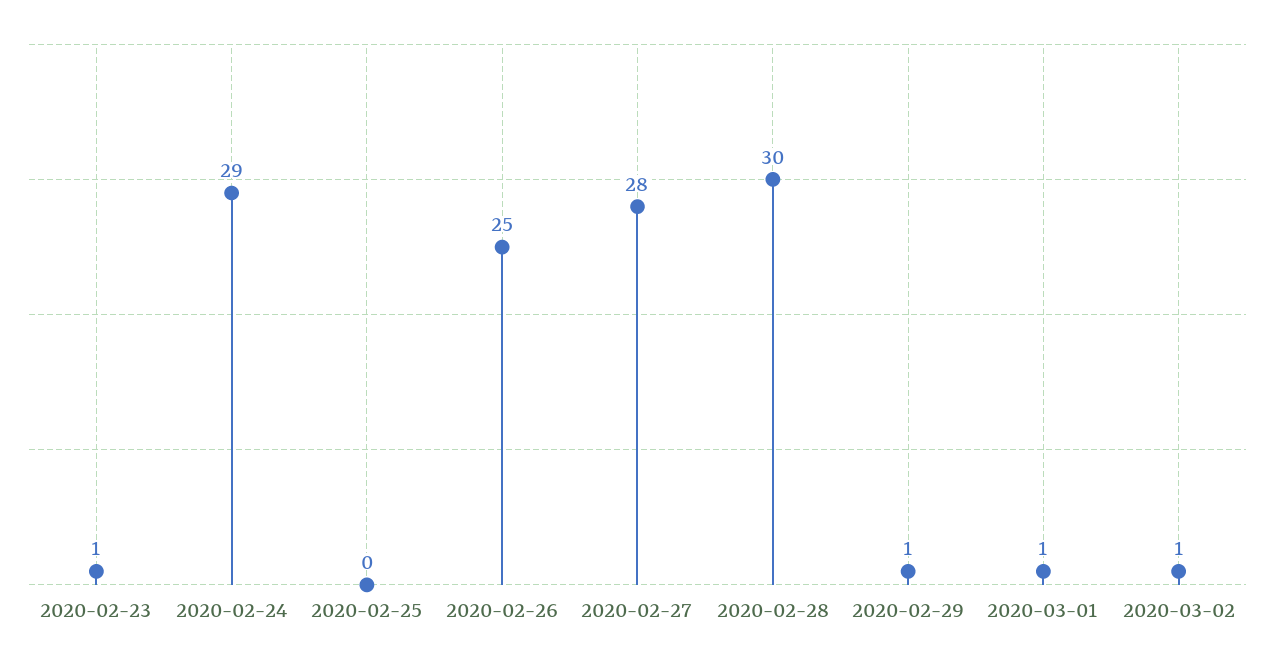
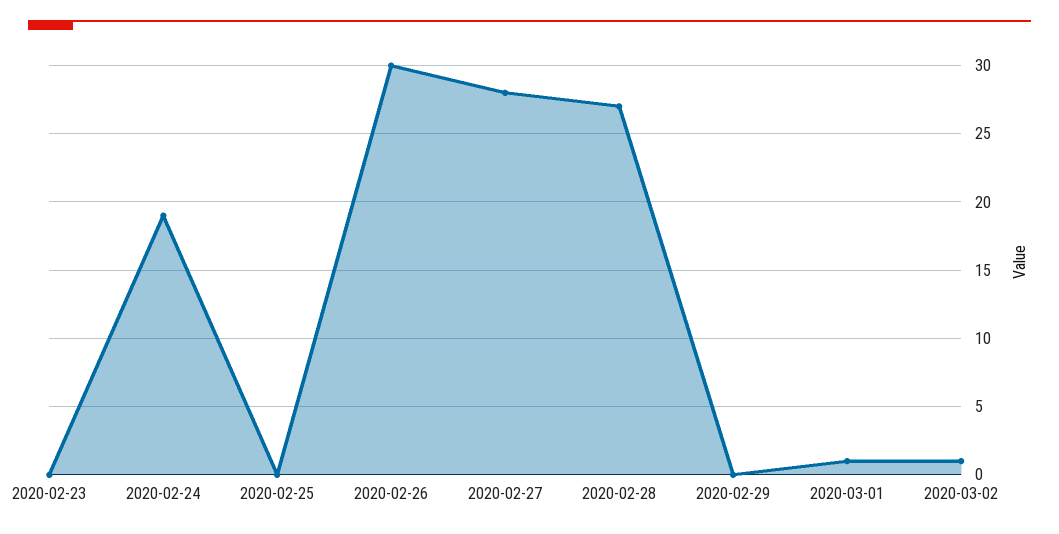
  {
-   "2020-02-23": 1,
+   "2020-02-23": 0,
-   "2020-02-24": 29,
+   "2020-02-24": 19,
    "2020-02-25": 0,
-   "2020-02-26": 25,
+   "2020-02-26": 30,
    "2020-02-27": 28,
-   "2020-02-28": 30,
+   "2020-02-28": 27,
-   "2020-02-29": 1,
+   "2020-02-29": 0,
    "2020-03-01": 1,
    "2020-03-02": 1
  }

